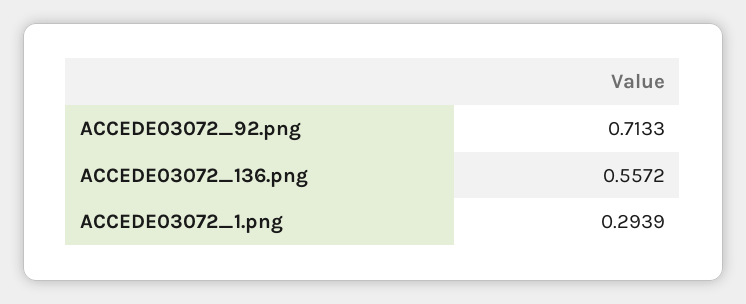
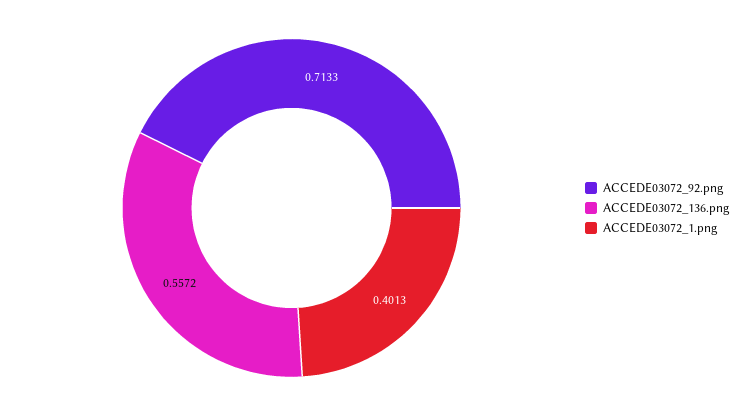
  {
    "ACCEDE03072_92.png": 0.7133,
    "ACCEDE03072_136.png": 0.5572,
-   "ACCEDE03072_1.png": 0.2939
+   "ACCEDE03072_1.png": 0.4013
  }

